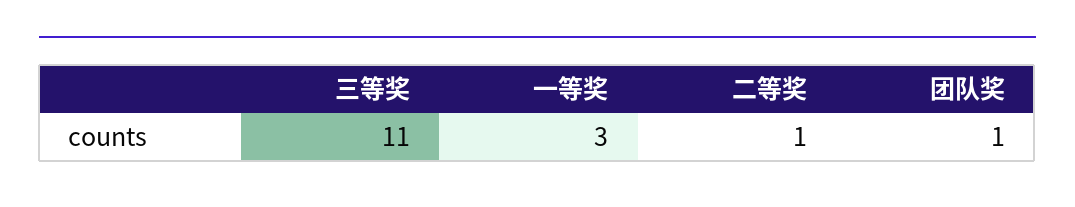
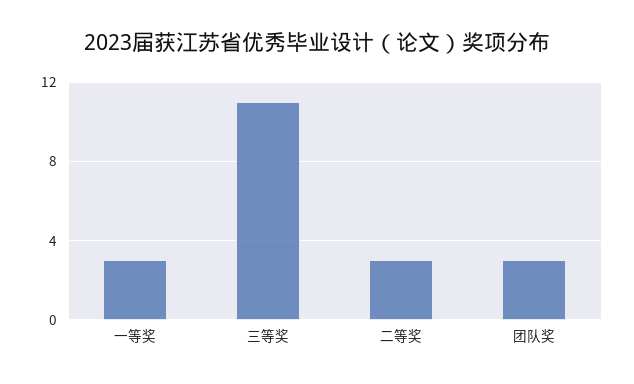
  {
    "三等奖": 11,
    "一等奖": 3,
-   "二等奖": 1,
+   "二等奖": 3,
-   "团队奖": 1
+   "团队奖": 3
  }

